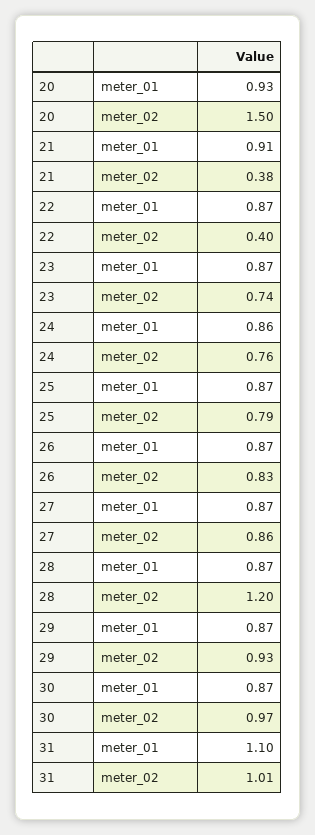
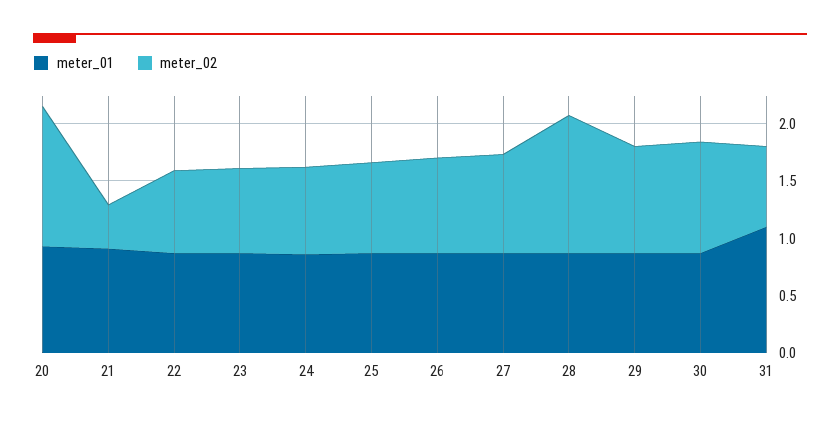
  {
    "meter_01": {
      "20": 0.93,
      "21": 0.91,
      "22": 0.87,
      "23": 0.87,
      "24": 0.86,
      "25": 0.87,
      "26": 0.87,
      "27": 0.87,
      "28": 0.87,
      "29": 0.87,
      "30": 0.87,
      "31": 1.1
    },
    "meter_02": {
-     "20": 1.5,
+     "20": 1.2,
      "21": 0.38,
-     "22": 0.4,
+     "22": 0.7,
      "23": 0.74,
      "24": 0.76,
      "25": 0.79,
      "26": 0.83,
      "27": 0.86,
      "28": 1.2,
      "29": 0.93,
      "30": 0.97,
-     "31": 1.01
+     "31": 0.7
    }
  }

